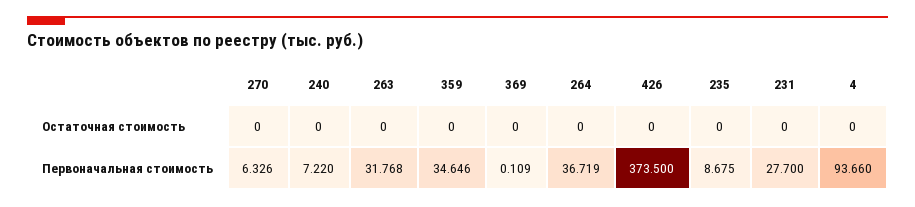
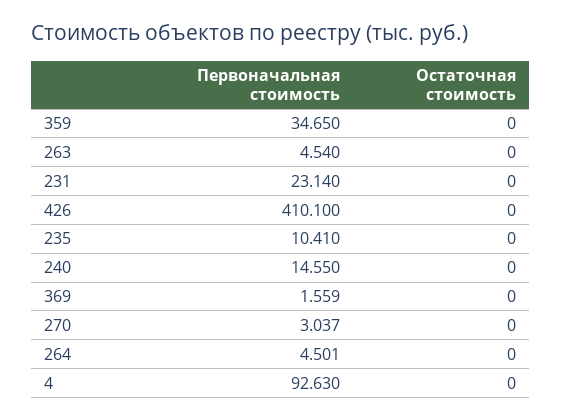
  {
    "270": {
      "Остаточная стоимость": 0,
-     "Первоначальная стоимость": 6.326
+     "Первоначальная стоимость": 3.037
    },
    "240": {
      "Остаточная стоимость": 0,
-     "Первоначальная стоимость": 7.22
+     "Первоначальная стоимость": 14.55
    },
    "263": {
      "Остаточная стоимость": 0,
-     "Первоначальная стоимость": 31.768
+     "Первоначальная стоимость": 4.54
    },
    "359": {
      "Остаточная стоимость": 0,
-     "Первоначальная стоимость": 34.646
+     "Первоначальная стоимость": 34.65
    },
    "369": {
      "Остаточная стоимость": 0,
-     "Первоначальная стоимость": 0.109
+     "Первоначальная стоимость": 1.559
    },
    "264": {
      "Остаточная стоимость": 0,
-     "Первоначальная стоимость": 36.719
+     "Первоначальная стоимость": 4.501
    },
    "426": {
      "Остаточная стоимость": 0,
-     "Первоначальная стоимость": 373.5
+     "Первоначальная стоимость": 410.1
    },
    "235": {
      "Остаточная стоимость": 0,
-     "Первоначальная стоимость": 8.675
+     "Первоначальная стоимость": 10.41
    },
    "231": {
      "Остаточная стоимость": 0,
-     "Первоначальная стоимость": 27.7
+     "Первоначальная стоимость": 23.14
    },
    "4": {
      "Остаточная стоимость": 0,
-     "Первоначальная стоимость": 93.66
+     "Первоначальная стоимость": 92.63
    }
  }

